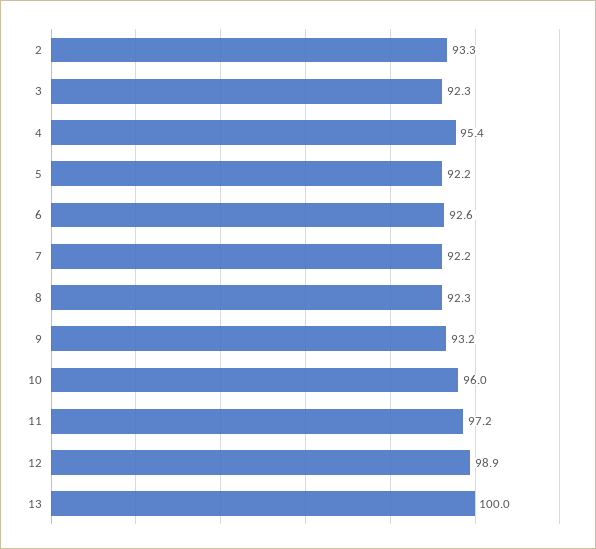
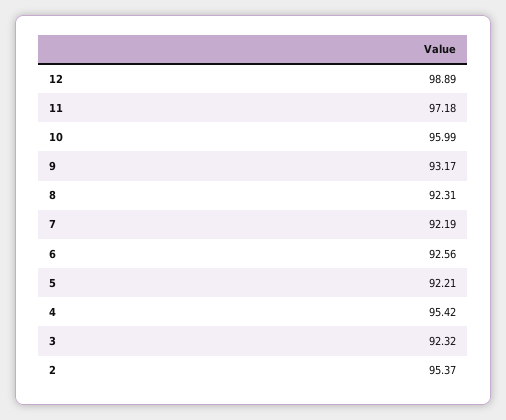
  {
-   "2": 93.3,
+   "2": 95.37,
    "3": 92.32,
    "4": 95.42,
    "5": 92.21,
    "6": 92.56,
    "7": 92.19,
    "8": 92.31,
    "9": 93.17,
    "10": 95.99,
    "11": 97.18,
-   "12": 98.89,
+   "12": 98.89
-   "13": 100
  }

